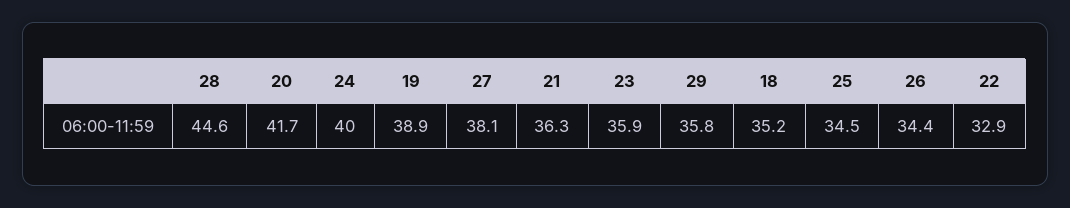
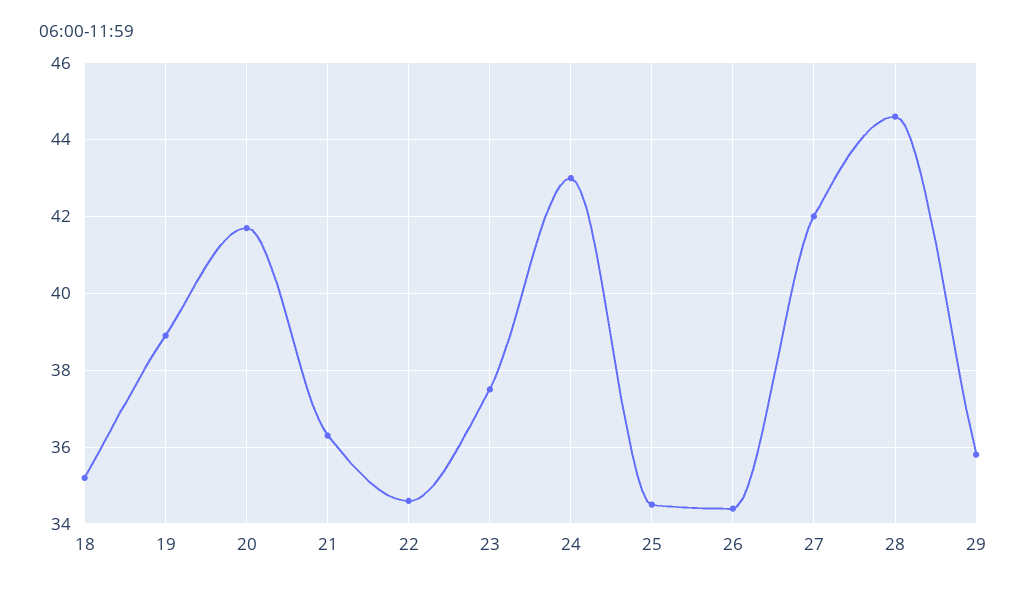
  {
    "28": 44.6,
    "20": 41.7,
-   "24": 40,
+   "24": 43,
    "19": 38.9,
-   "27": 38.1,
+   "27": 42,
    "21": 36.3,
-   "23": 35.9,
+   "23": 37.5,
    "29": 35.8,
    "18": 35.2,
    "25": 34.5,
    "26": 34.4,
-   "22": 32.9
+   "22": 34.5
  }

